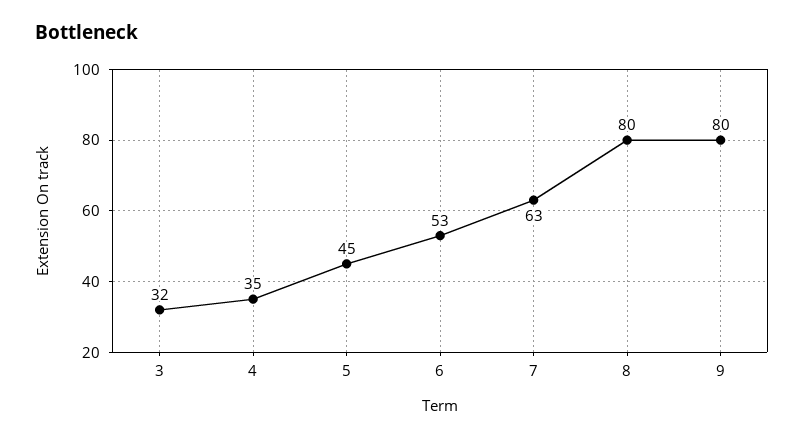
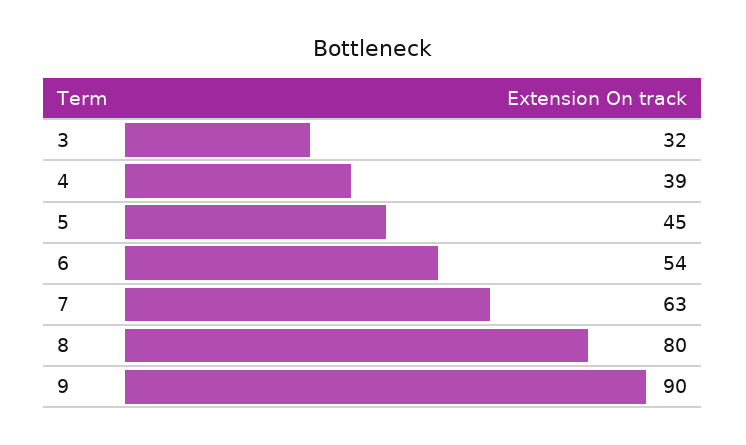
  {
    "3": 32,
-   "4": 35,
+   "4": 39,
    "5": 45,
-   "6": 53,
+   "6": 54,
    "7": 63,
    "8": 80,
-   "9": 80
+   "9": 90
  }

